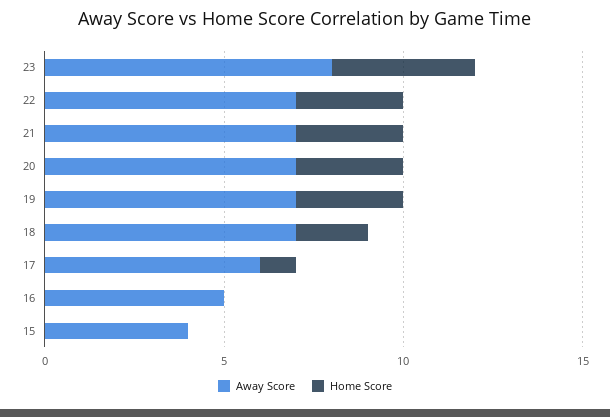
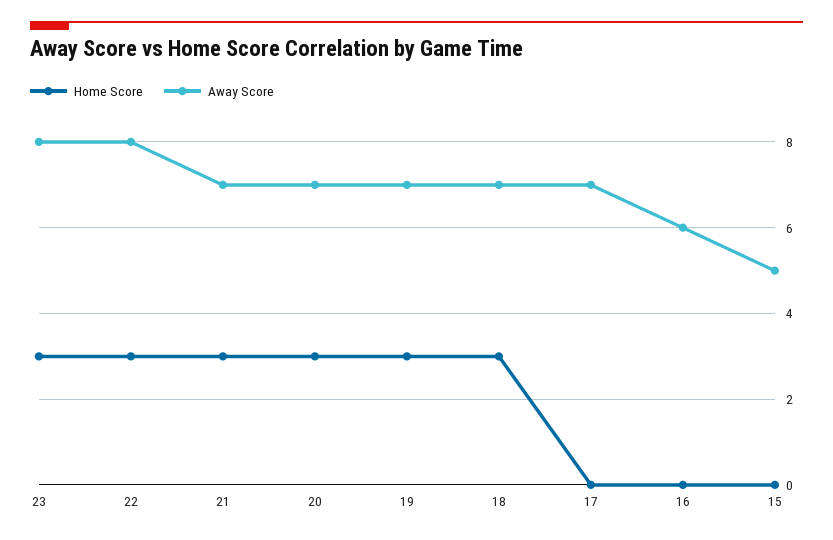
  {
    "Away Score": {
      "23": 8,
-     "22": 7,
+     "22": 8,
      "21": 7,
      "20": 7,
      "19": 7,
      "18": 7,
-     "17": 6,
+     "17": 7,
-     "16": 5,
+     "16": 6,
-     "15": 4
+     "15": 5
    },
    "Home Score": {
-     "23": 4,
+     "23": 3,
      "22": 3,
      "21": 3,
      "20": 3,
      "19": 3,
-     "18": 2,
+     "18": 3,
-     "17": 1,
+     "17": 0,
      "16": 0,
      "15": 0
    }
  }

